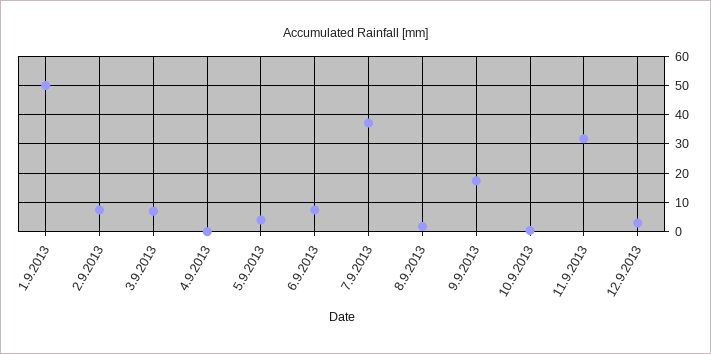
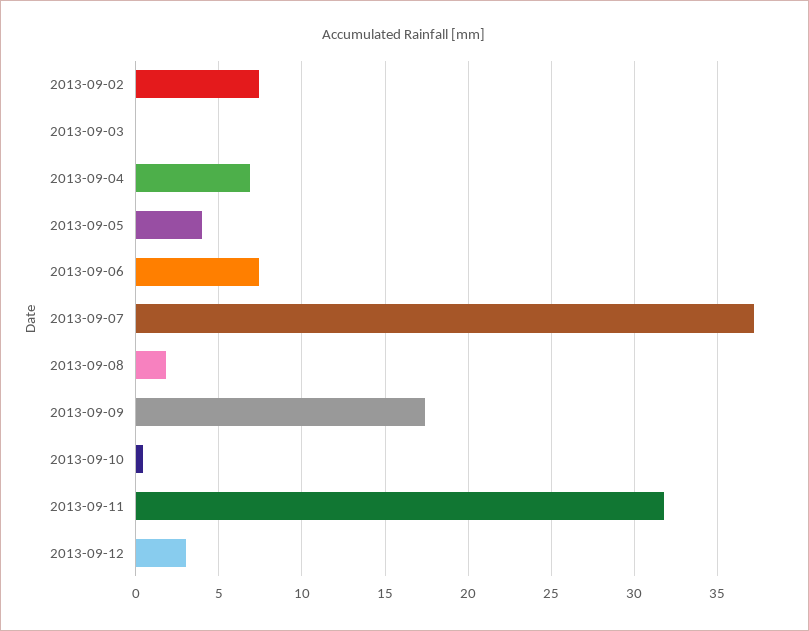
  {
-   "1.9.2013": 50,
    "2.9.2013": 7.5,
-   "3.9.2013": 7.5,
+   "3.9.2013": 0,
-   "4.9.2013": 0,
+   "4.9.2013": 7,
    "5.9.2013": 4,
    "6.9.2013": 7.5,
    "7.9.2013": 37,
    "8.9.2013": 2,
    "9.9.2013": 17.5,
    "10.9.2013": 0.5,
    "11.9.2013": 32,
    "12.9.2013": 3
  }

